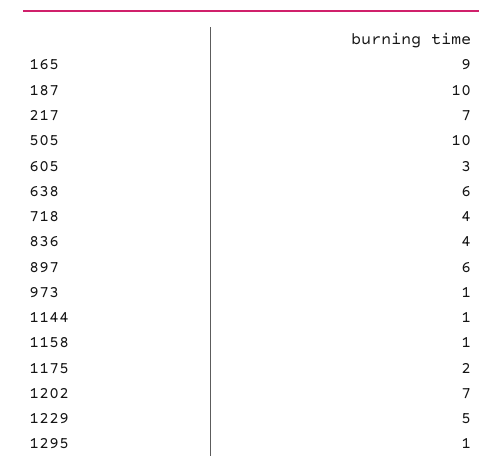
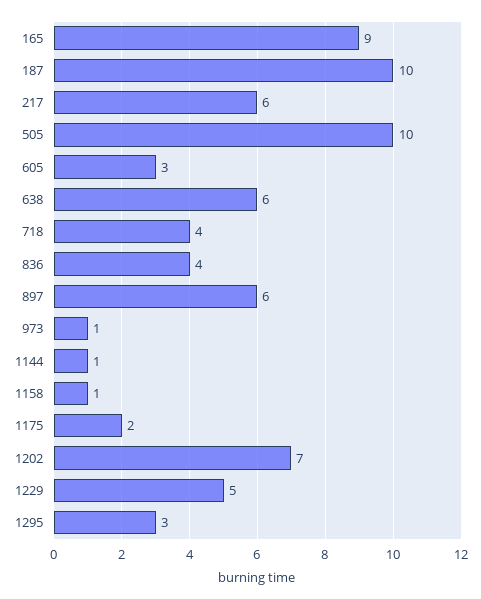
  {
    "165": 9,
    "187": 10,
-   "217": 7,
+   "217": 6,
    "505": 10,
    "605": 3,
    "638": 6,
    "718": 4,
    "836": 4,
    "897": 6,
    "973": 1,
    "1144": 1,
    "1158": 1,
    "1175": 2,
    "1202": 7,
    "1229": 5,
-   "1295": 1
+   "1295": 3
  }

